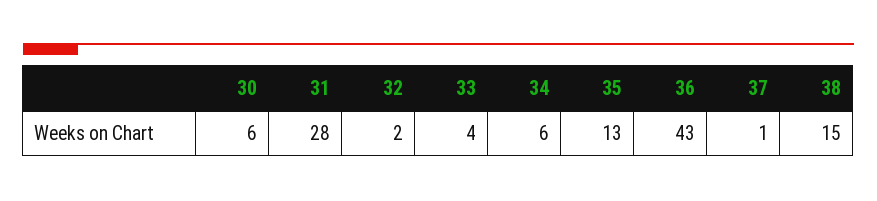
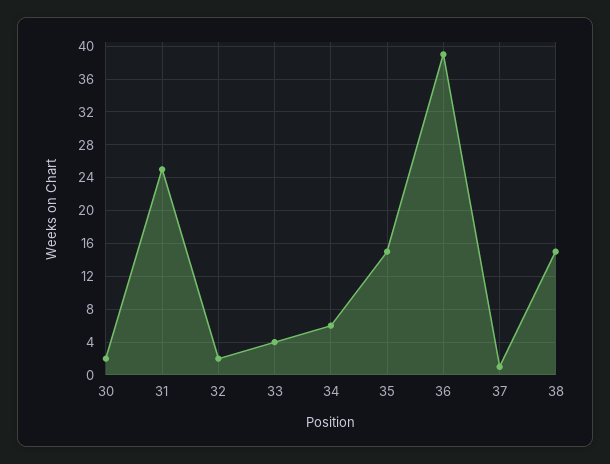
  {
-   "30": 6,
+   "30": 2,
-   "31": 28,
+   "31": 25,
    "32": 2,
    "33": 4,
    "34": 6,
-   "35": 13,
+   "35": 15,
-   "36": 43,
+   "36": 39,
    "37": 1,
    "38": 15
  }

